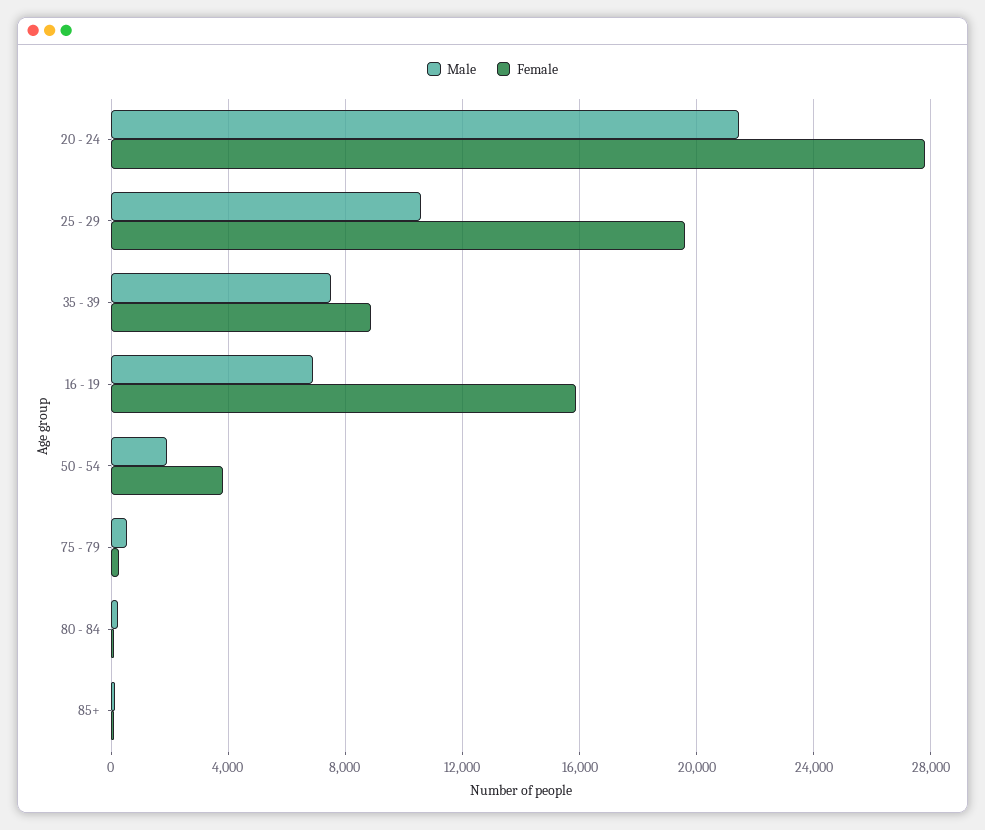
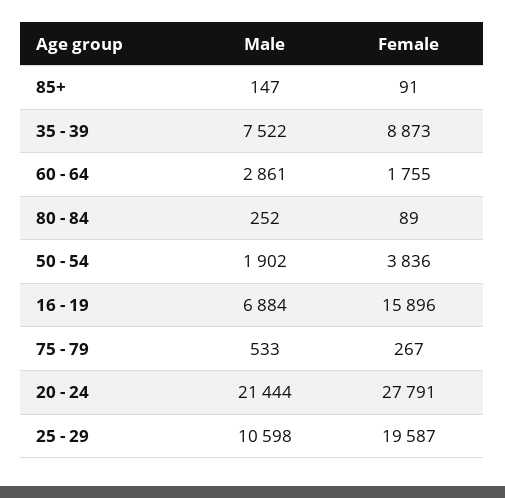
  {
    "Male": {
      "20 - 24": 21444,
      "25 - 29": 10598,
      "35 - 39": 7522,
      "16 - 19": 6884,
      "50 - 54": 1902,
      "75 - 79": 533,
      "80 - 84": 252,
-     "85+": 147
+     "85+": 147,
+     "60 - 64": 2861
    },
    "Female": {
      "20 - 24": 27791,
      "25 - 29": 19587,
      "35 - 39": 8873,
      "16 - 19": 15896,
      "50 - 54": 3836,
      "75 - 79": 267,
      "80 - 84": 89,
-     "85+": 91
+     "85+": 91,
+     "60 - 64": 1755
    }
  }

